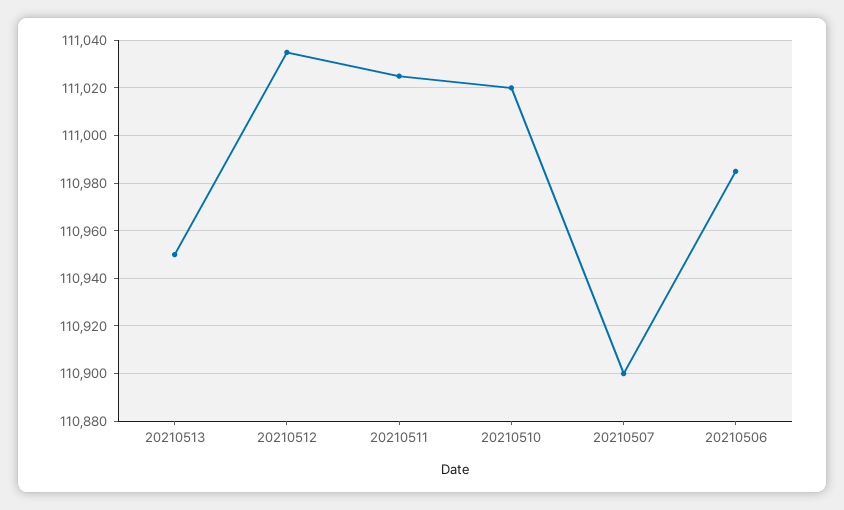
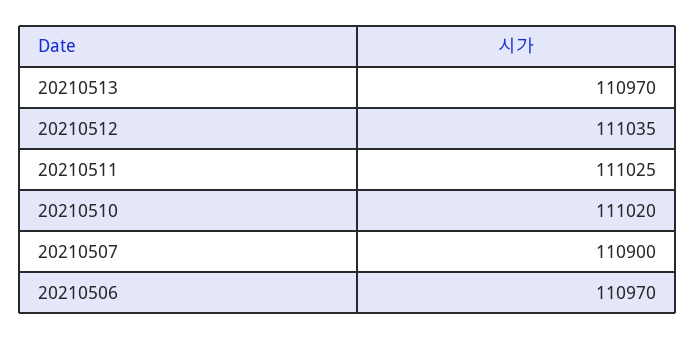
  {
-   "20210513": 110950,
+   "20210513": 110970,
    "20210512": 111035,
    "20210511": 111025,
    "20210510": 111020,
    "20210507": 110900,
-   "20210506": 110985
+   "20210506": 110970
  }

